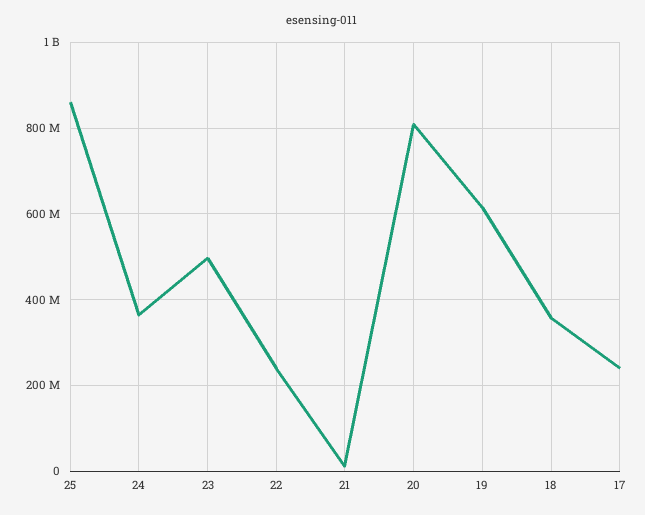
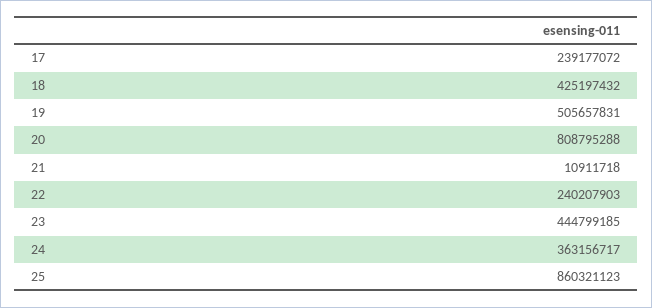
  {
    "25": 860321123,
    "24": 363156717,
-   "23": 500000000,
+   "23": 444799185,
    "22": 240207903,
    "21": 10911718,
    "20": 808795288,
-   "19": 620000000,
+   "19": 505657831,
-   "18": 360000000,
+   "18": 425197432,
    "17": 239177072
  }

